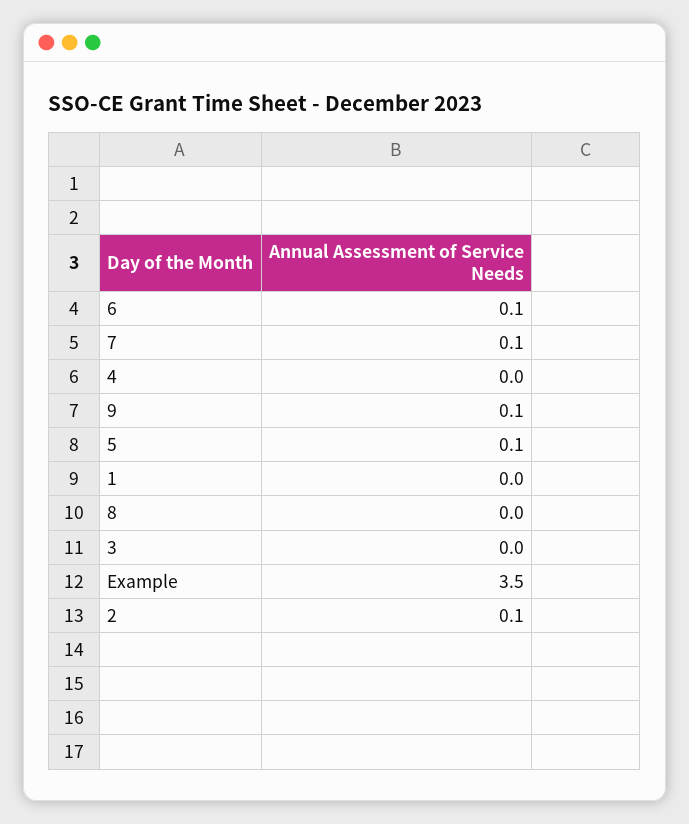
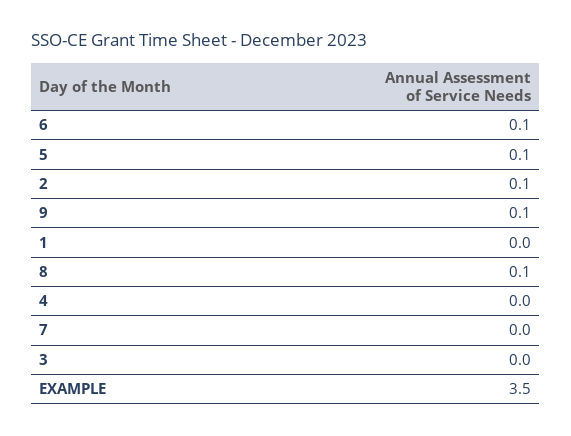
  {
    "6": 0.1,
-   "7": 0.1,
+   "7": 0,
    "4": 0,
    "9": 0.1,
    "5": 0.1,
    "1": 0,
-   "8": 0,
+   "8": 0.1,
    "3": 0,
    "Example": 3.5,
    "2": 0.1
  }

